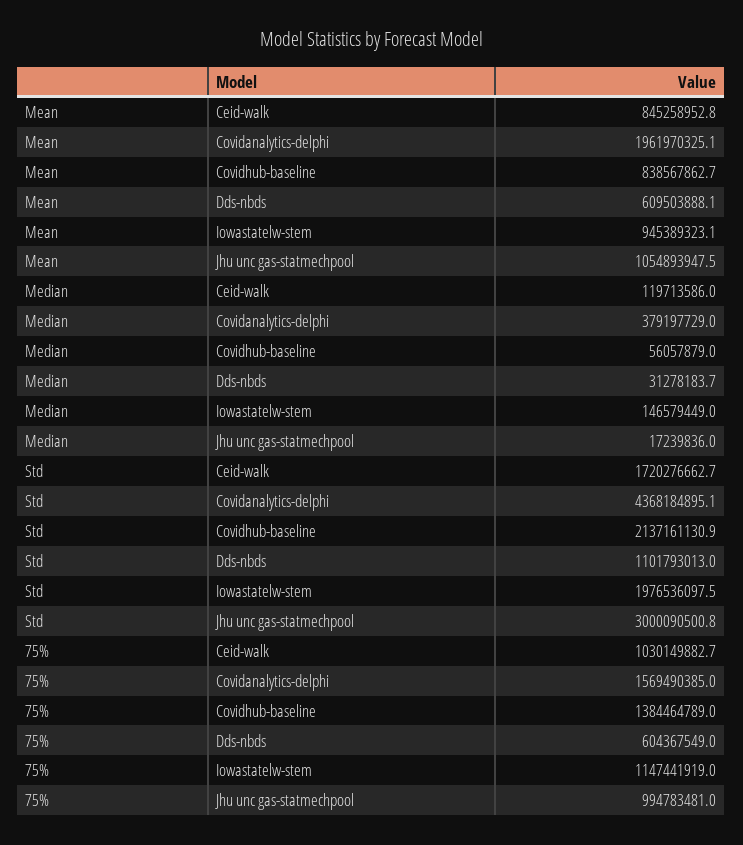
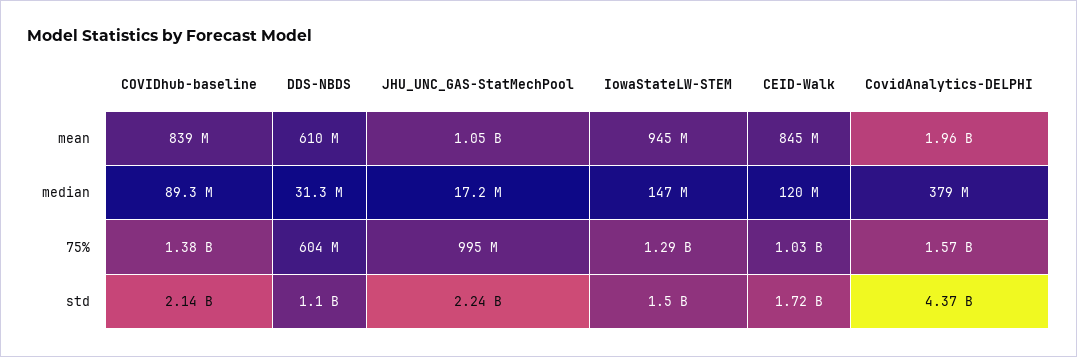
  {
    "Mean": {
      "Ceid-walk": 845258952.8,
      "Covidanalytics-delphi": 1961970325.1,
      "Covidhub-baseline": 838567862.7,
      "Dds-nbds": 609503888.1,
      "Iowastatelw-stem": 945389323.1,
      "Jhu unc gas-statmechpool": 1054893947.5
    },
    "Median": {
      "Ceid-walk": 119713586,
      "Covidanalytics-delphi": 379197729,
-     "Covidhub-baseline": 56057879,
+     "Covidhub-baseline": 89300000,
      "Dds-nbds": 31278183.7,
      "Iowastatelw-stem": 146579449,
      "Jhu unc gas-statmechpool": 17239836
    },
    "Std": {
      "Ceid-walk": 1720276662.7,
      "Covidanalytics-delphi": 4368184895.1,
      "Covidhub-baseline": 2137161130.9,
      "Dds-nbds": 1101793013,
-     "Iowastatelw-stem": 1976536097.5,
+     "Iowastatelw-stem": 1500000000,
-     "Jhu unc gas-statmechpool": 3000090500.8
+     "Jhu unc gas-statmechpool": 2240000000
    },
    "75%": {
      "Ceid-walk": 1030149882.7,
      "Covidanalytics-delphi": 1569490385,
      "Covidhub-baseline": 1384464789,
      "Dds-nbds": 604367549,
-     "Iowastatelw-stem": 1147441919,
+     "Iowastatelw-stem": 1290000000,
      "Jhu unc gas-statmechpool": 994783481
    }
  }

